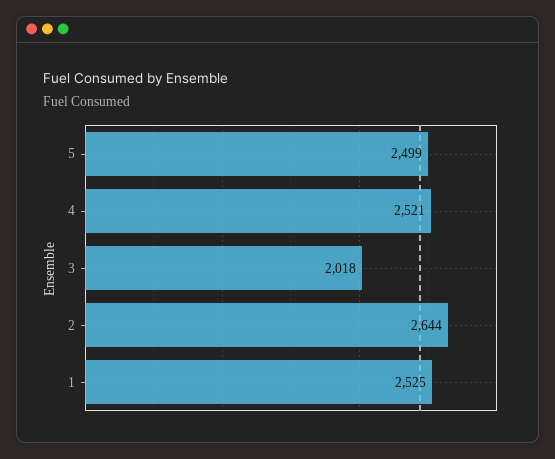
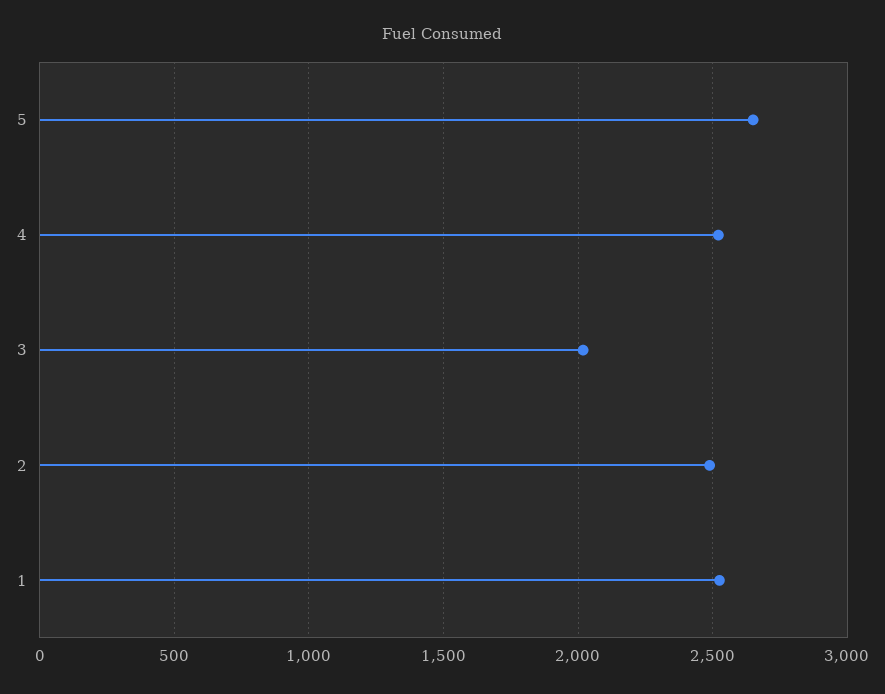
  {
-   "5": 2499,
+   "5": 2650,
    "4": 2521,
    "3": 2018,
-   "2": 2644,
+   "2": 2500,
    "1": 2525
  }

